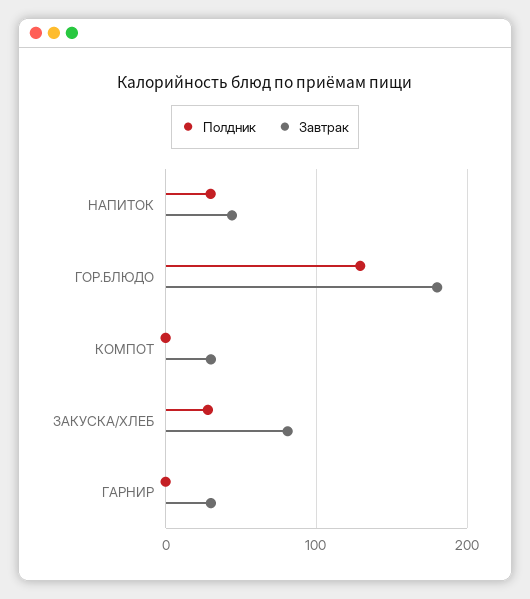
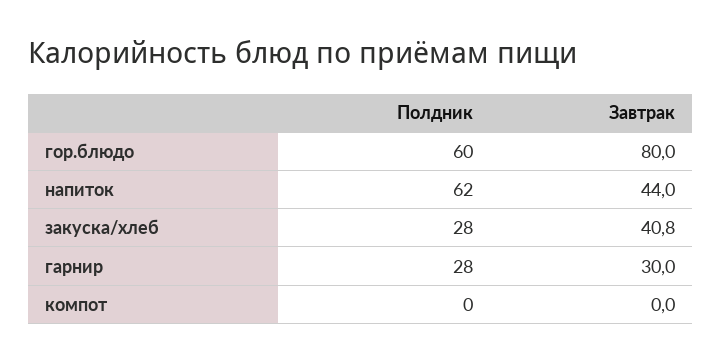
  {
    "Полдник": {
-     "НАПИТОК": 30,
+     "НАПИТОК": 62,
-     "ГОР.БЛЮДО": 130,
+     "ГОР.БЛЮДО": 60,
      "КОМПОТ": 0,
      "ЗАКУСКА/ХЛЕБ": 28,
-     "ГАРНИР": 0
+     "ГАРНИР": 28
    },
    "Завтрак": {
      "НАПИТОК": 44,
-     "ГОР.БЛЮДО": 180,
+     "ГОР.БЛЮДО": 80,
-     "КОМПОТ": 30,
+     "КОМПОТ": 0,
-     "ЗАКУСКА/ХЛЕБ": 80,
+     "ЗАКУСКА/ХЛЕБ": 40.8,
      "ГАРНИР": 30
    }
  }

